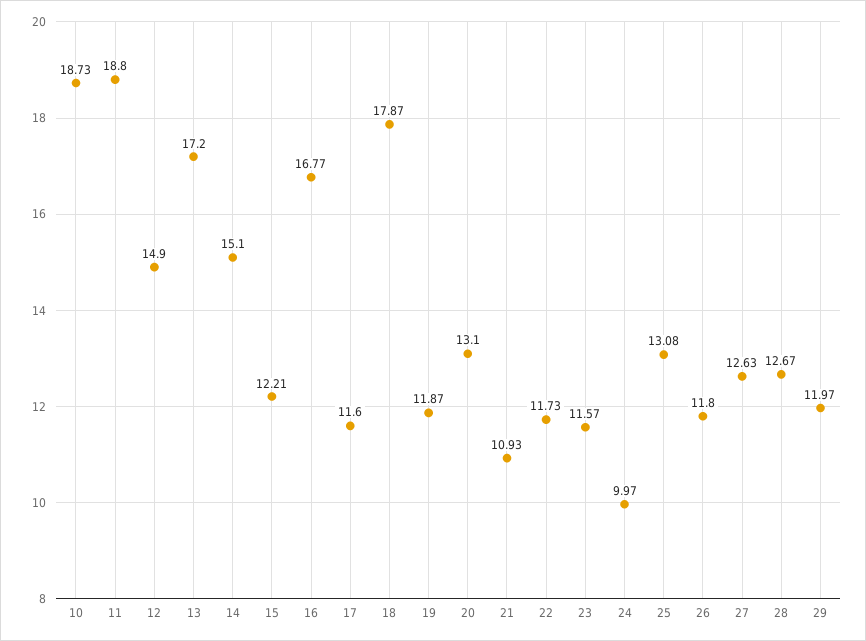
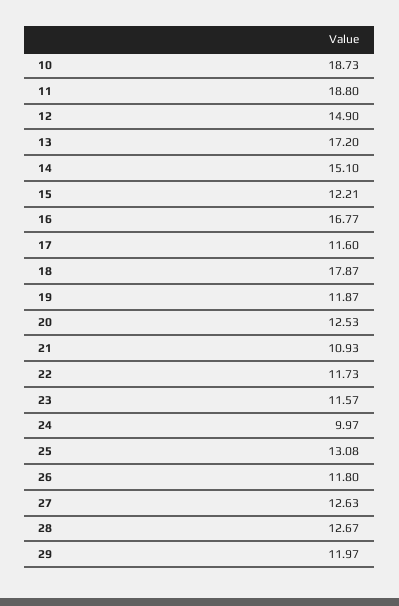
  {
    "10": 18.73,
    "11": 18.8,
    "12": 14.9,
    "13": 17.2,
    "14": 15.1,
    "15": 12.21,
    "16": 16.77,
    "17": 11.6,
    "18": 17.87,
    "19": 11.87,
-   "20": 13.1,
+   "20": 12.53,
    "21": 10.93,
    "22": 11.73,
    "23": 11.57,
    "24": 9.97,
    "25": 13.08,
    "26": 11.8,
    "27": 12.63,
    "28": 12.67,
    "29": 11.97
  }

